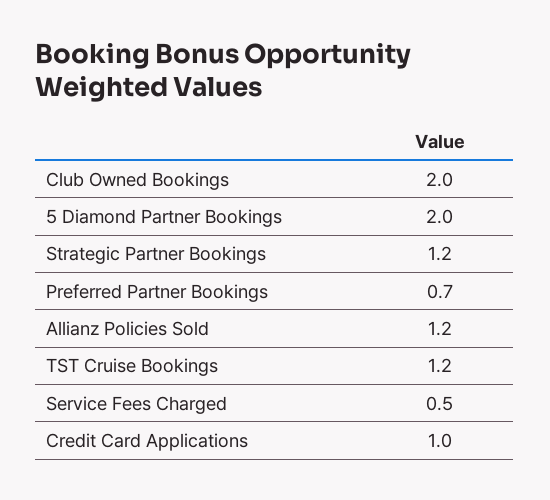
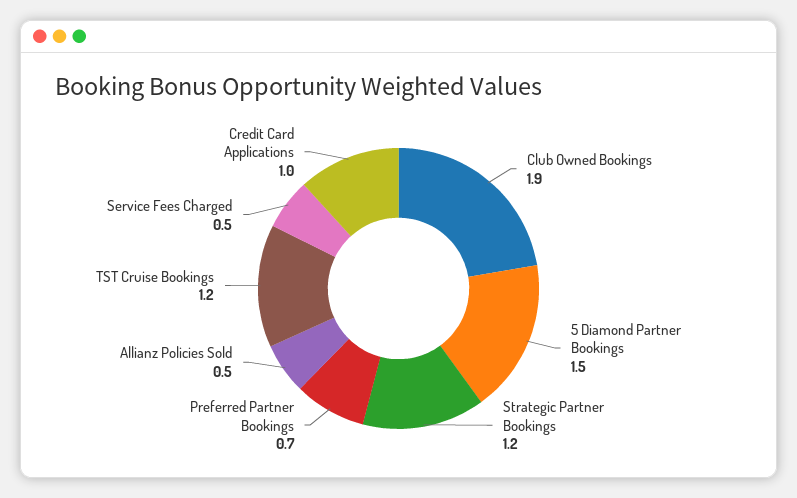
  {
-   "Club Owned Bookings": 2,
+   "Club Owned Bookings": 1.9,
-   "5 Diamond Partner Bookings": 2,
+   "5 Diamond Partner Bookings": 1.5,
    "Strategic Partner Bookings": 1.2,
    "Preferred Partner Bookings": 0.7,
-   "Allianz Policies Sold": 1.2,
+   "Allianz Policies Sold": 0.5,
    "TST Cruise Bookings": 1.2,
    "Service Fees Charged": 0.5,
    "Credit Card Applications": 1
  }

